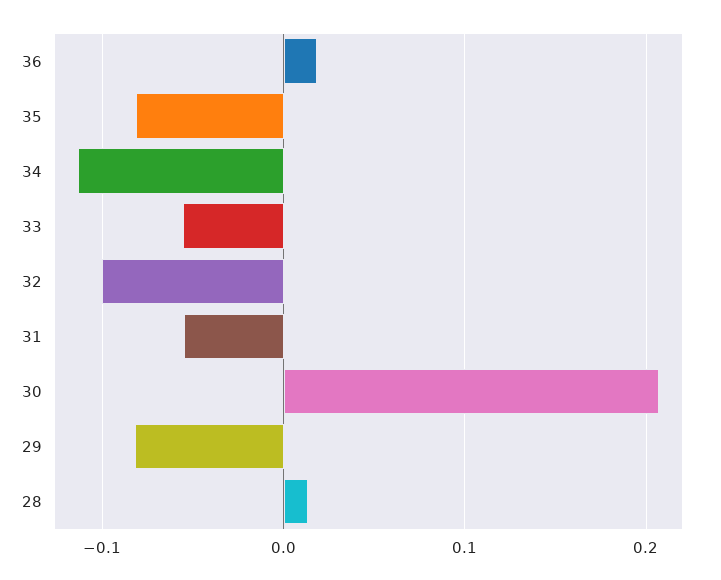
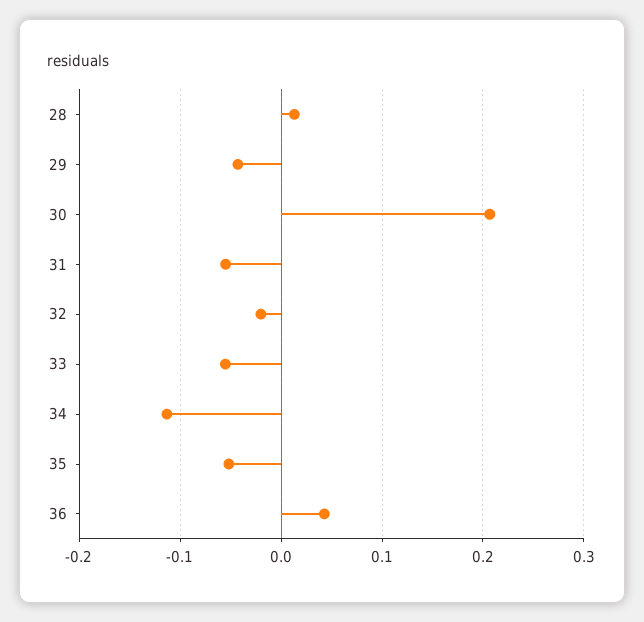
  {
-   "36": 0.02,
+   "36": 0.04,
-   "35": -0.08,
+   "35": -0.05,
    "34": -0.11,
    "33": -0.06,
-   "32": -0.1,
+   "32": -0.02,
    "31": -0.06,
    "30": 0.21,
-   "29": -0.08,
+   "29": -0.04,
    "28": 0.01
  }

